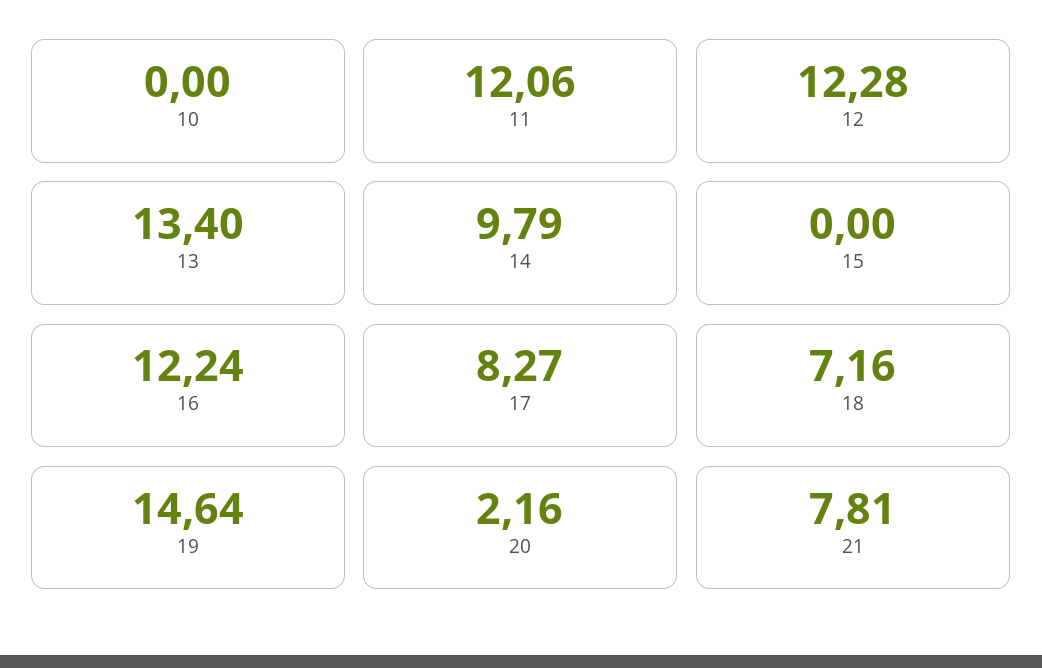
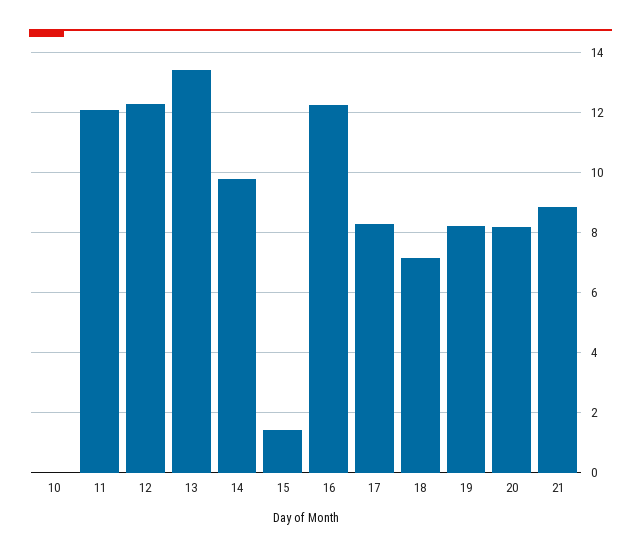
  {
    "10": 0,
    "11": 12.06,
    "12": 12.28,
    "13": 13.4,
    "14": 9.79,
-   "15": 0,
+   "15": 1.4,
    "16": 12.24,
    "17": 8.27,
    "18": 7.16,
-   "19": 14.64,
+   "19": 8.2,
-   "20": 2.16,
+   "20": 8.2,
-   "21": 7.81
+   "21": 8.8
  }

